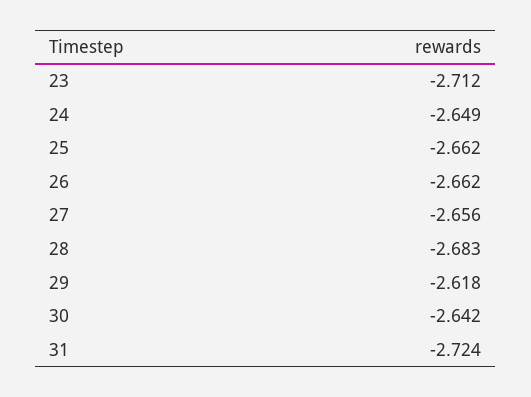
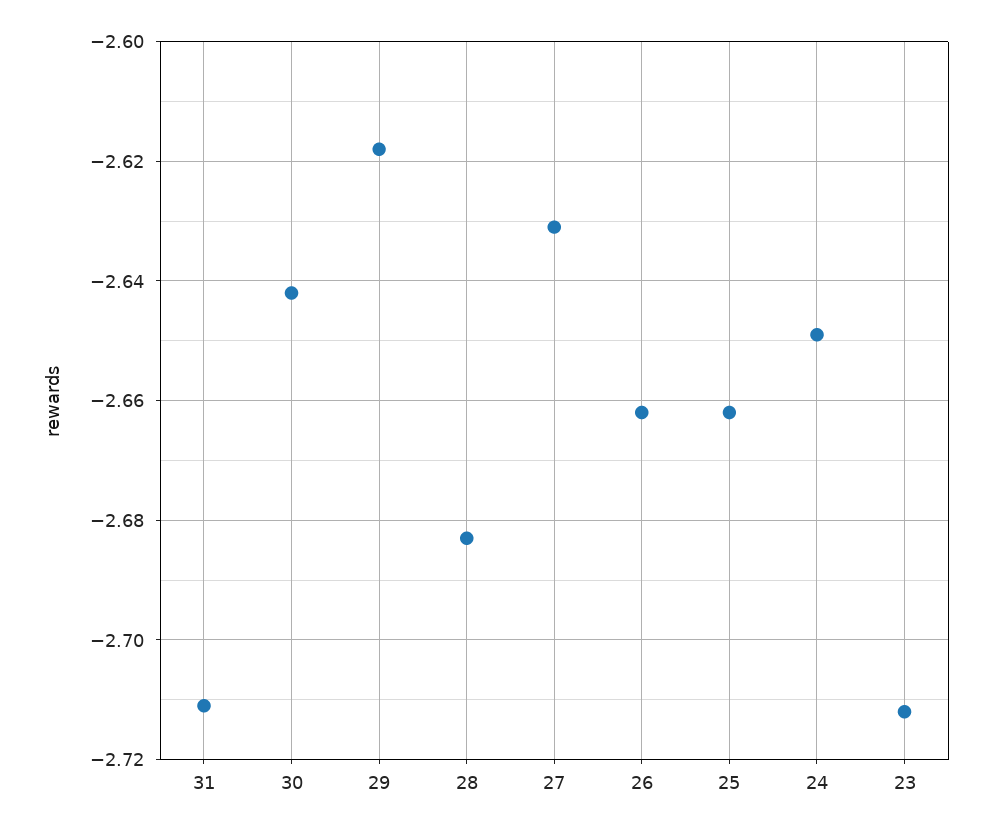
  {
    "23": -2.712,
    "24": -2.649,
    "25": -2.662,
    "26": -2.662,
-   "27": -2.656,
+   "27": -2.63,
    "28": -2.683,
    "29": -2.618,
    "30": -2.642,
-   "31": -2.724
+   "31": -2.71
  }

